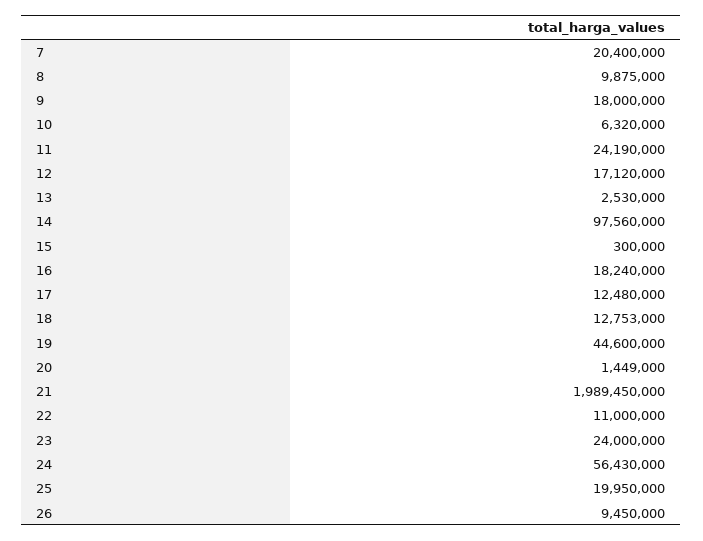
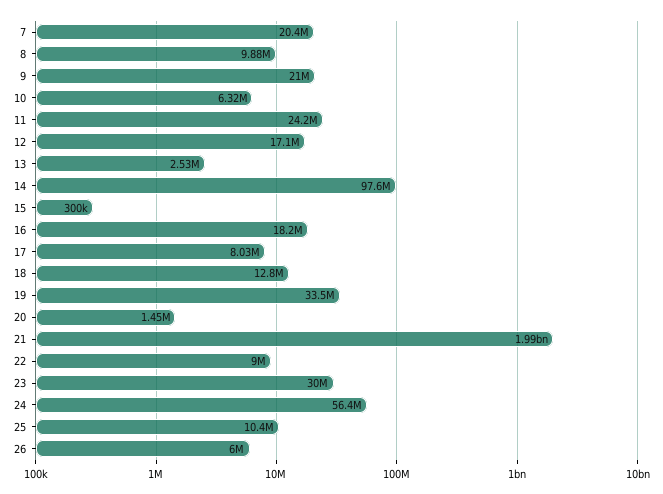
  {
    "7": 20400000,
    "8": 9875000,
-   "9": 18000000,
+   "9": 21000000,
    "10": 6320000,
    "11": 24190000,
    "12": 17120000,
    "13": 2530000,
    "14": 97560000,
    "15": 300000,
    "16": 18240000,
-   "17": 12480000,
+   "17": 8030000,
    "18": 12753000,
-   "19": 44600000,
+   "19": 33500000,
    "20": 1449000,
    "21": 1989450000,
-   "22": 11000000,
+   "22": 9000000,
-   "23": 24000000,
+   "23": 30000000,
    "24": 56430000,
-   "25": 19950000,
+   "25": 10400000,
-   "26": 9450000
+   "26": 6000000
  }

